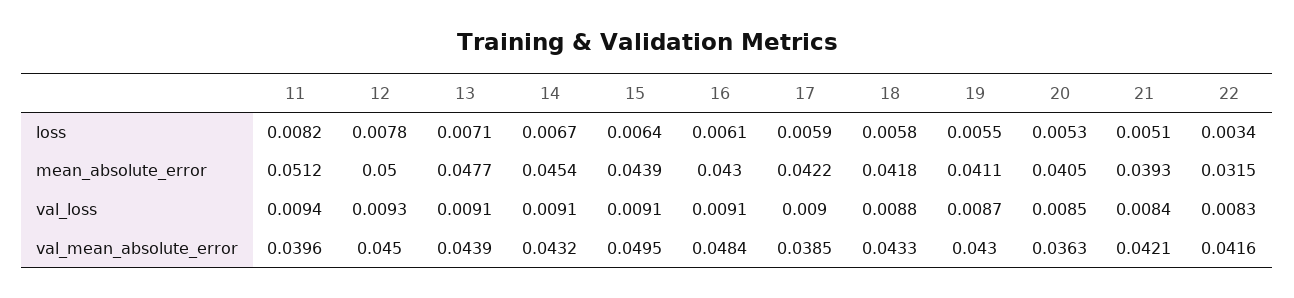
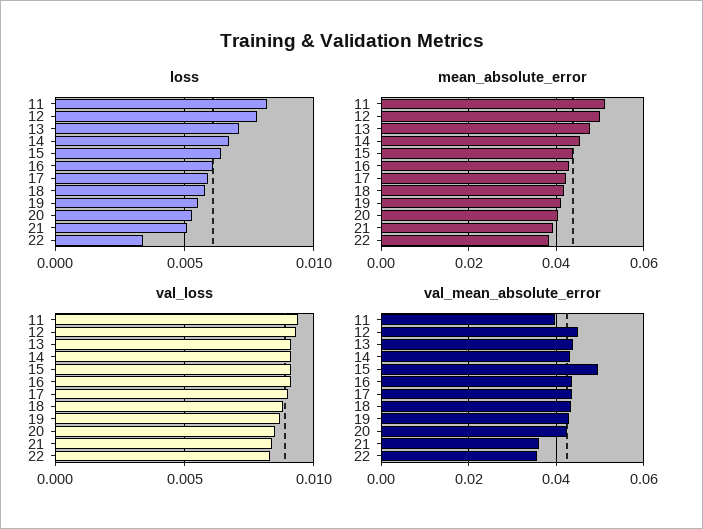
  {
    "loss": {
      "11": 0.0082,
      "12": 0.0078,
      "13": 0.0071,
      "14": 0.0067,
      "15": 0.0064,
      "16": 0.0061,
      "17": 0.0059,
      "18": 0.0058,
      "19": 0.0055,
      "20": 0.0053,
      "21": 0.0051,
      "22": 0.0034
    },
    "mean_absolute_error": {
      "11": 0.0512,
      "12": 0.05,
      "13": 0.0477,
      "14": 0.0454,
      "15": 0.0439,
      "16": 0.043,
      "17": 0.0422,
      "18": 0.0418,
      "19": 0.0411,
      "20": 0.0405,
      "21": 0.0393,
-     "22": 0.0315
+     "22": 0.038
    },
    "val_loss": {
      "11": 0.0094,
      "12": 0.0093,
      "13": 0.0091,
      "14": 0.0091,
      "15": 0.0091,
      "16": 0.0091,
      "17": 0.009,
      "18": 0.0088,
      "19": 0.0087,
      "20": 0.0085,
      "21": 0.0084,
      "22": 0.0083
    },
    "val_mean_absolute_error": {
      "11": 0.0396,
      "12": 0.045,
      "13": 0.0439,
      "14": 0.0432,
      "15": 0.0495,
-     "16": 0.0484,
+     "16": 0.044,
-     "17": 0.0385,
+     "17": 0.044,
      "18": 0.0433,
      "19": 0.043,
-     "20": 0.0363,
+     "20": 0.042,
-     "21": 0.0421,
+     "21": 0.036,
-     "22": 0.0416
+     "22": 0.036
    }
  }

